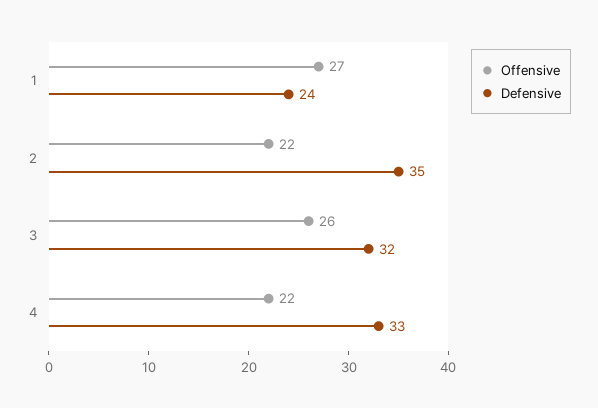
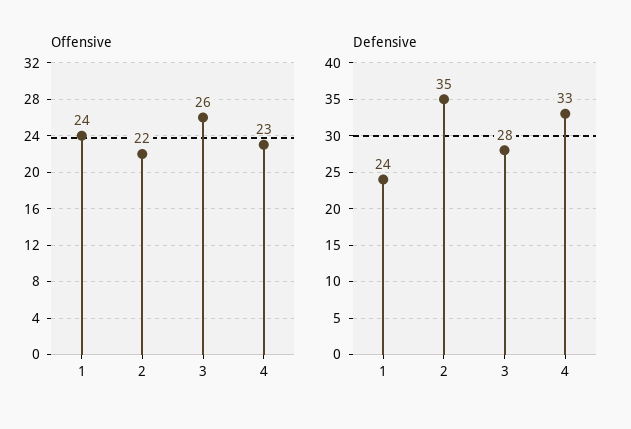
  {
    "Offensive": {
-     "1": 27,
+     "1": 24,
      "2": 22,
      "3": 26,
-     "4": 22
+     "4": 23
    },
    "Defensive": {
      "1": 24,
      "2": 35,
-     "3": 32,
+     "3": 28,
      "4": 33
    }
  }

